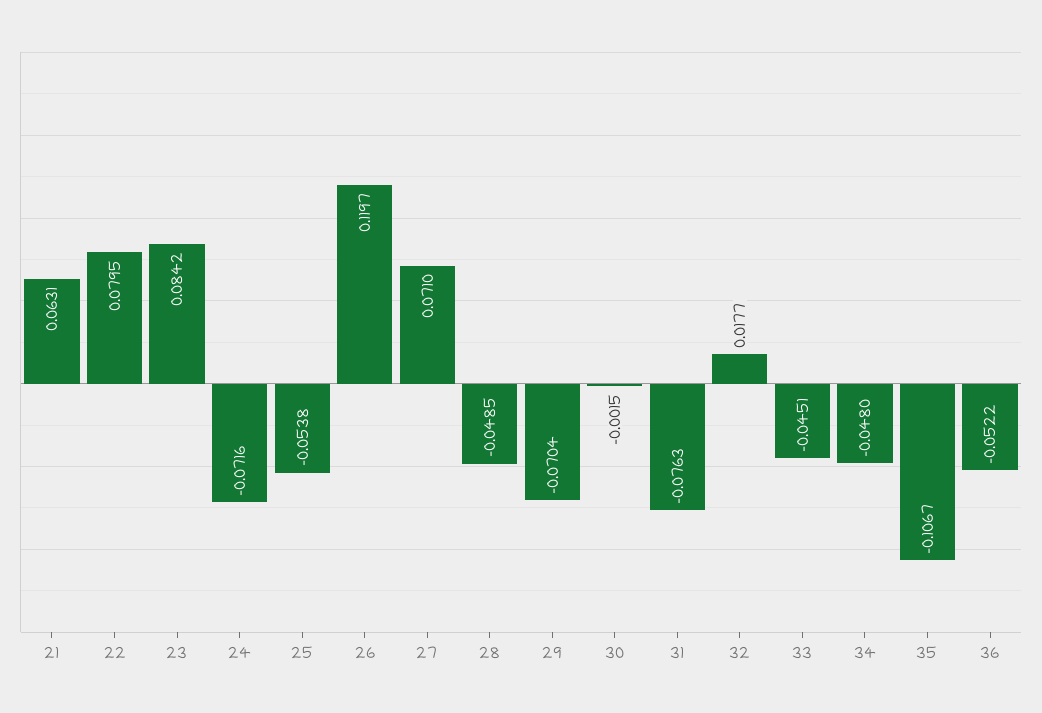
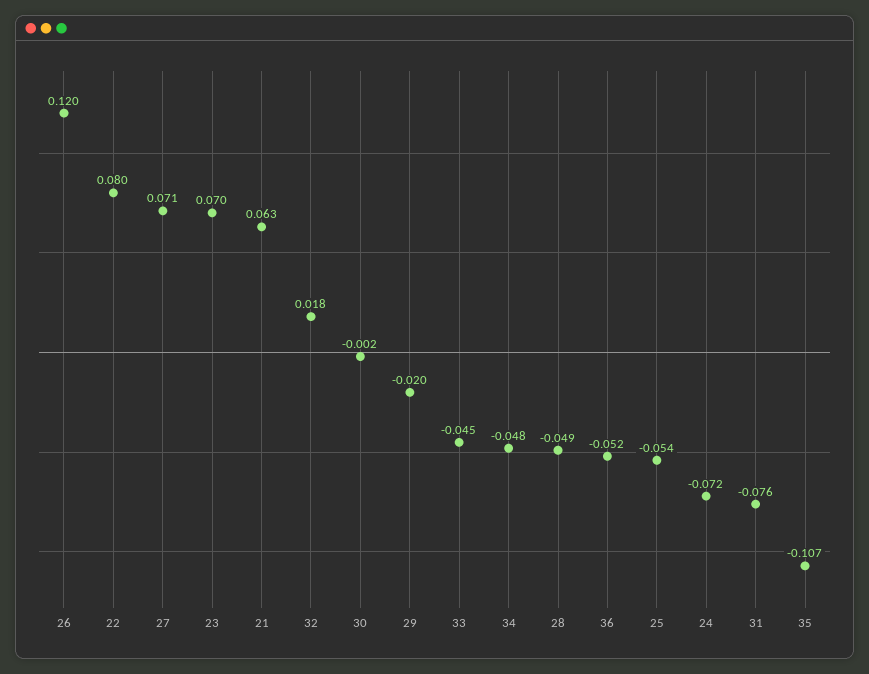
  {
    "21": 0.0631,
    "22": 0.0795,
-   "23": 0.0842,
+   "23": 0.07,
    "24": -0.0716,
    "25": -0.0538,
    "26": 0.1197,
    "27": 0.071,
    "28": -0.0485,
-   "29": -0.0704,
+   "29": -0.02,
    "30": -0.0015,
    "31": -0.0763,
    "32": 0.0177,
    "33": -0.0451,
    "34": -0.048,
    "35": -0.1067,
    "36": -0.0522
  }

